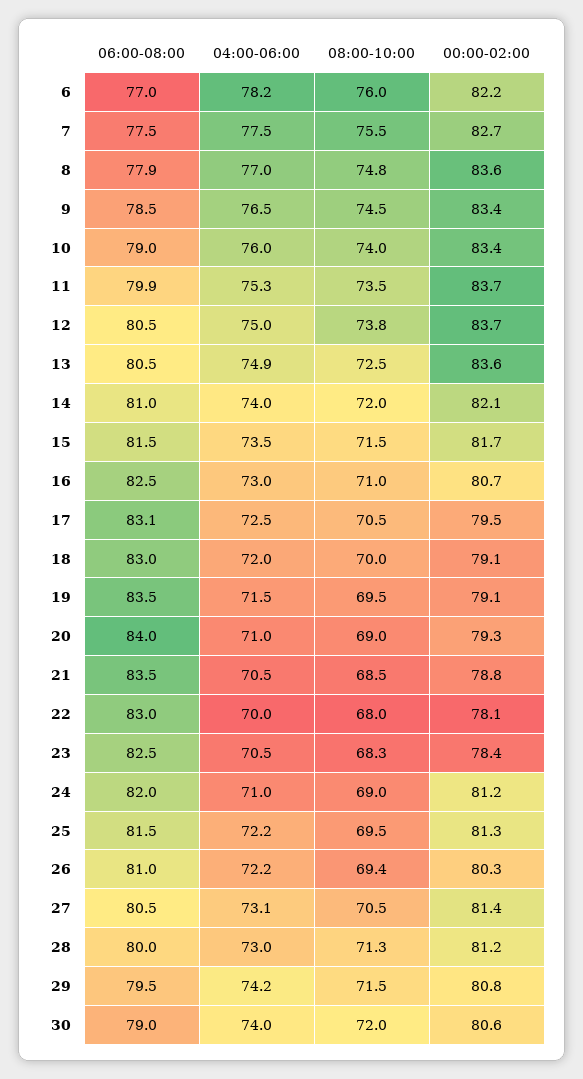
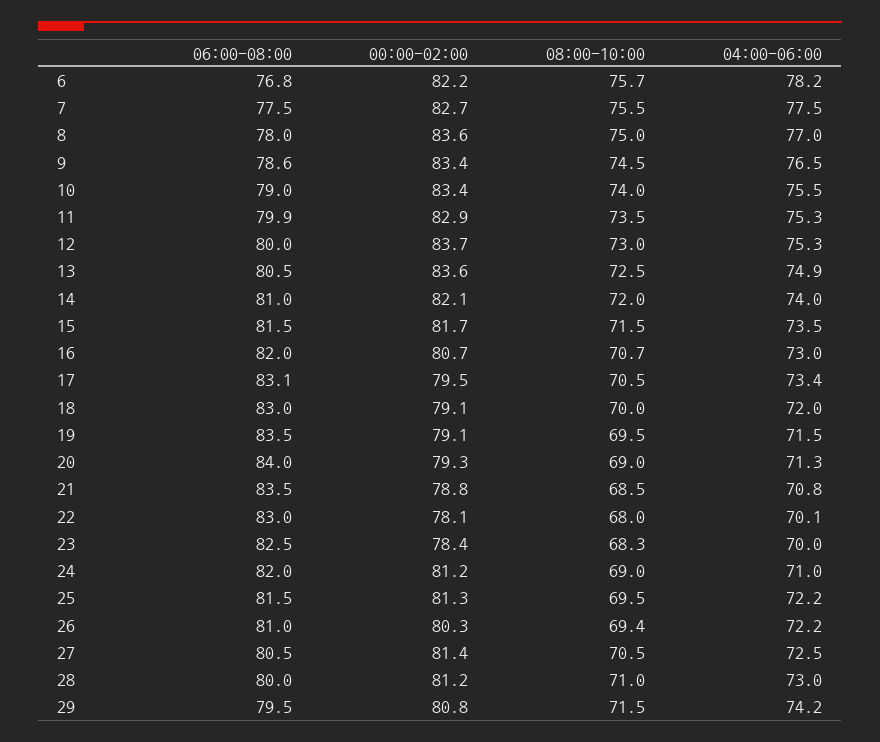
  {
    "06:00-08:00": {
-     "6": 77,
+     "6": 76.8,
      "7": 77.5,
-     "8": 77.9,
+     "8": 78,
-     "9": 78.5,
+     "9": 78.6,
      "10": 79,
      "11": 79.9,
-     "12": 80.5,
+     "12": 80,
      "13": 80.5,
      "14": 81,
      "15": 81.5,
-     "16": 82.5,
+     "16": 82,
      "17": 83.1,
      "18": 83,
      "19": 83.5,
      "20": 84,
      "21": 83.5,
      "22": 83,
      "23": 82.5,
      "24": 82,
      "25": 81.5,
      "26": 81,
      "27": 80.5,
      "28": 80,
-     "29": 79.5,
+     "29": 79.5
-     "30": 79
    },
    "04:00-06:00": {
      "6": 78.2,
      "7": 77.5,
      "8": 77,
      "9": 76.5,
-     "10": 76,
+     "10": 75.5,
      "11": 75.3,
-     "12": 75,
+     "12": 75.3,
      "13": 74.9,
      "14": 74,
      "15": 73.5,
      "16": 73,
-     "17": 72.5,
+     "17": 73.4,
      "18": 72,
      "19": 71.5,
-     "20": 71,
+     "20": 71.3,
-     "21": 70.5,
+     "21": 70.8,
-     "22": 70,
+     "22": 70.1,
-     "23": 70.5,
+     "23": 70,
      "24": 71,
      "25": 72.2,
      "26": 72.2,
-     "27": 73.1,
+     "27": 72.5,
      "28": 73,
-     "29": 74.2,
+     "29": 74.2
-     "30": 74
    },
    "08:00-10:00": {
-     "6": 76,
+     "6": 75.7,
      "7": 75.5,
-     "8": 74.8,
+     "8": 75,
      "9": 74.5,
      "10": 74,
      "11": 73.5,
-     "12": 73.8,
+     "12": 73,
      "13": 72.5,
      "14": 72,
      "15": 71.5,
-     "16": 71,
+     "16": 70.7,
      "17": 70.5,
      "18": 70,
      "19": 69.5,
      "20": 69,
      "21": 68.5,
      "22": 68,
      "23": 68.3,
      "24": 69,
      "25": 69.5,
      "26": 69.4,
      "27": 70.5,
-     "28": 71.3,
+     "28": 71,
-     "29": 71.5,
+     "29": 71.5
-     "30": 72
    },
    "00:00-02:00": {
      "6": 82.2,
      "7": 82.7,
      "8": 83.6,
      "9": 83.4,
      "10": 83.4,
-     "11": 83.7,
+     "11": 82.9,
      "12": 83.7,
      "13": 83.6,
      "14": 82.1,
      "15": 81.7,
      "16": 80.7,
      "17": 79.5,
      "18": 79.1,
      "19": 79.1,
      "20": 79.3,
      "21": 78.8,
      "22": 78.1,
      "23": 78.4,
      "24": 81.2,
      "25": 81.3,
      "26": 80.3,
      "27": 81.4,
      "28": 81.2,
-     "29": 80.8,
+     "29": 80.8
-     "30": 80.6
    }
  }

